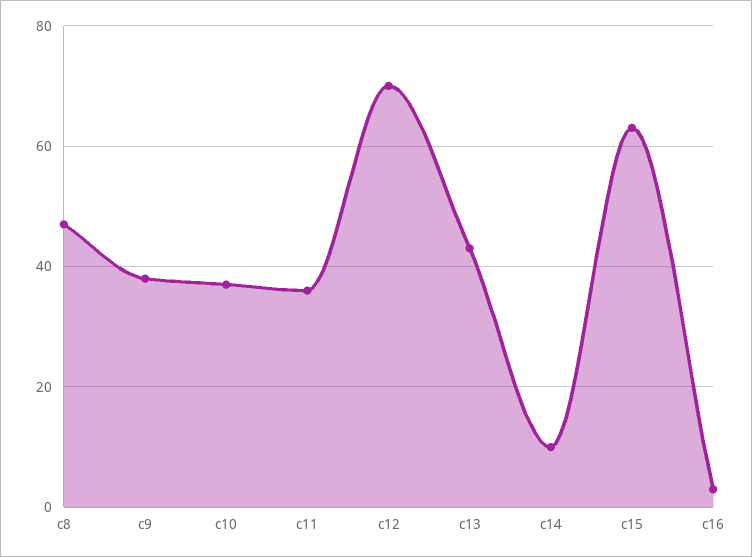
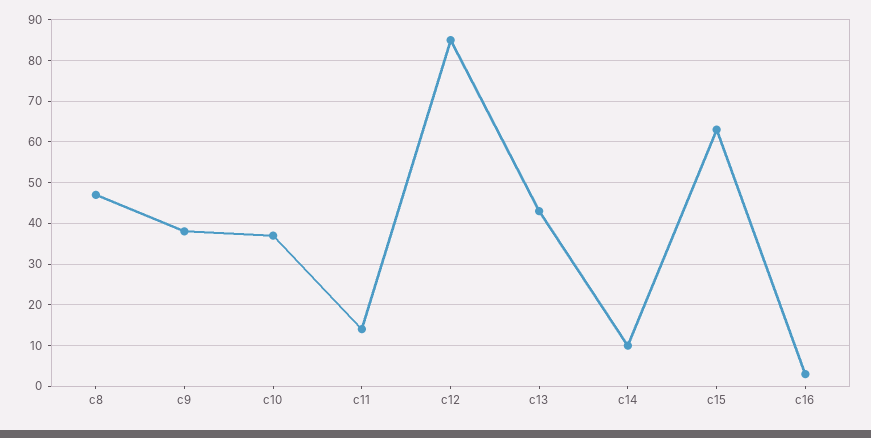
  {
    "c8": 45,
    "c9": 40,
    "c10": 35,
-   "c11": 35,
+   "c11": 15,
-   "c12": 70,
+   "c12": 85,
    "c13": 45,
    "c14": 10,
    "c15": 65,
    "c16": 5
  }

